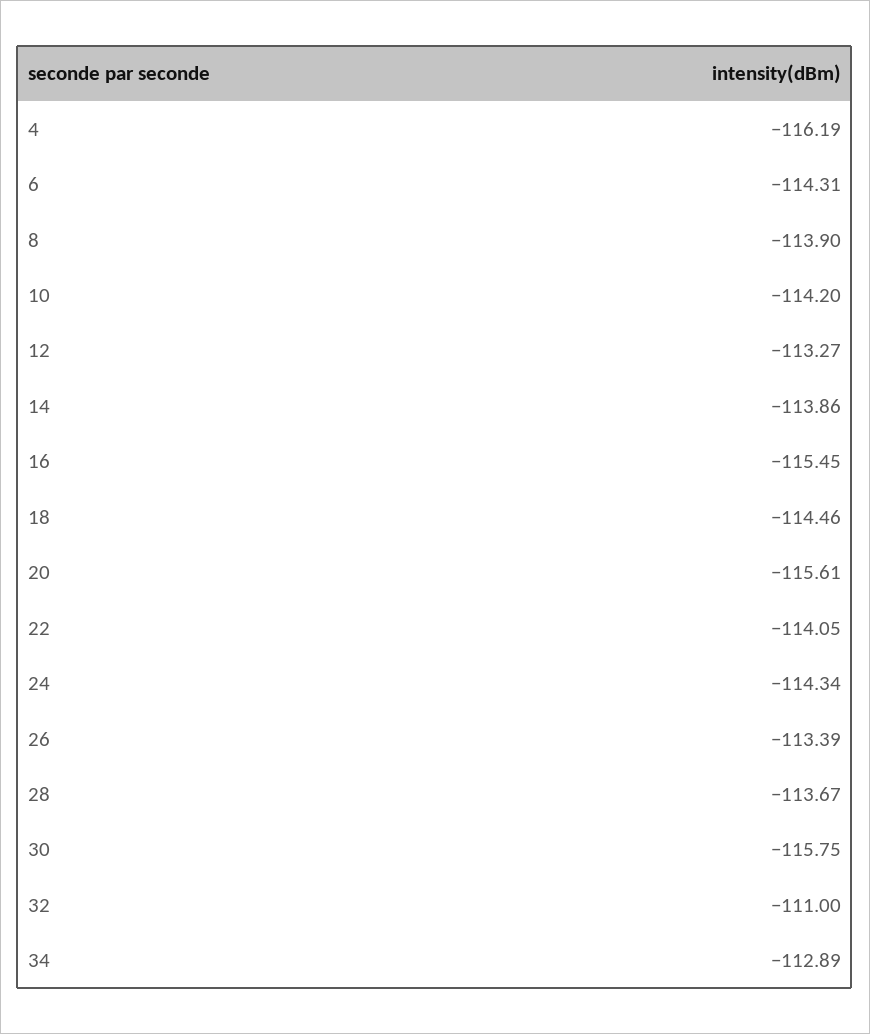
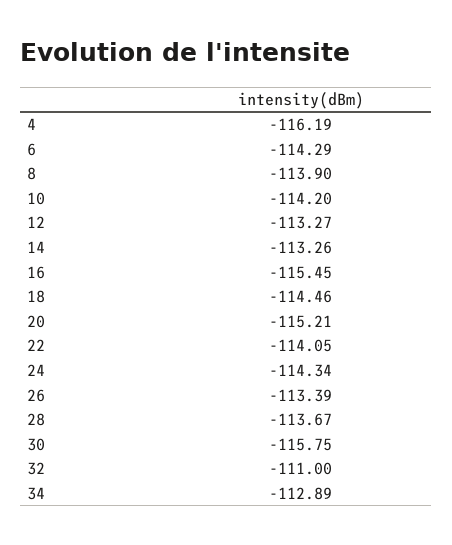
  {
    "4": -116.19,
-   "6": -114.31,
+   "6": -114.29,
    "8": -113.9,
    "10": -114.2,
    "12": -113.27,
-   "14": -113.86,
+   "14": -113.26,
    "16": -115.45,
    "18": -114.46,
-   "20": -115.61,
+   "20": -115.21,
    "22": -114.05,
    "24": -114.34,
    "26": -113.39,
    "28": -113.67,
    "30": -115.75,
    "32": -111,
    "34": -112.89
  }

